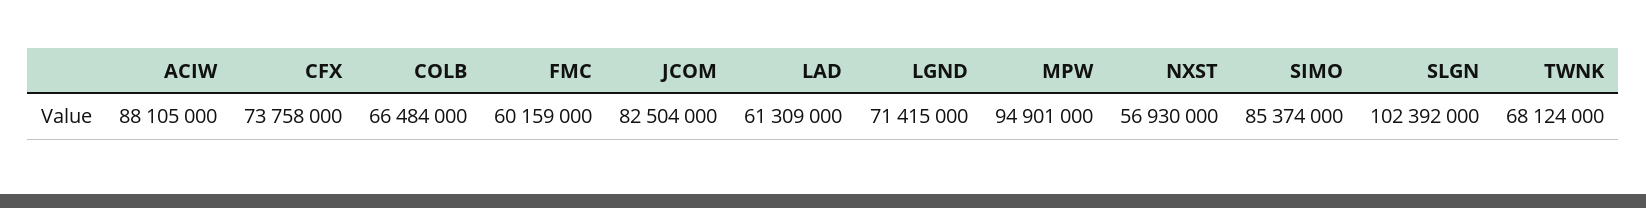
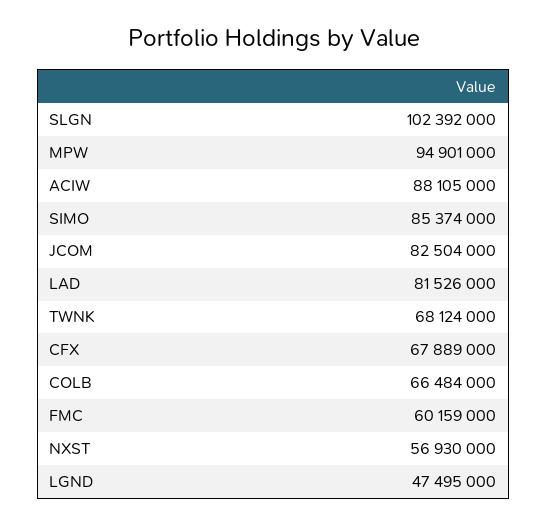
  {
    "ACIW": 88105000,
-   "CFX": 73758000,
+   "CFX": 67889000,
    "COLB": 66484000,
    "FMC": 60159000,
    "JCOM": 82504000,
-   "LAD": 61309000,
+   "LAD": 81526000,
-   "LGND": 71415000,
+   "LGND": 47495000,
    "MPW": 94901000,
    "NXST": 56930000,
    "SIMO": 85374000,
    "SLGN": 102392000,
    "TWNK": 68124000
  }

